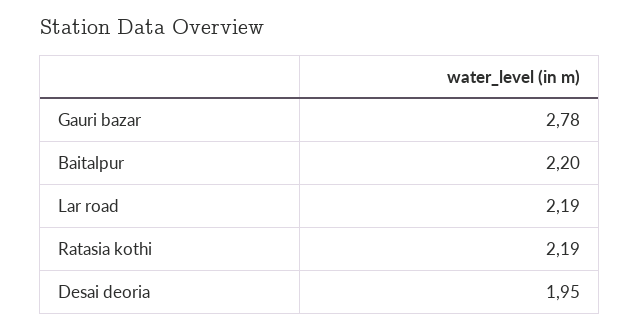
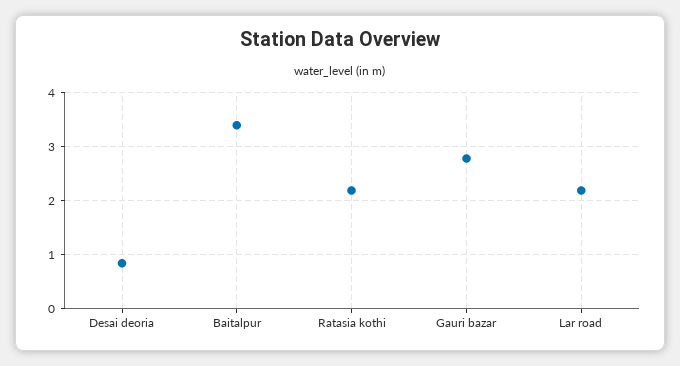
  {
    "Gauri bazar": 2.78,
-   "Baitalpur": 2.2,
+   "Baitalpur": 3.4,
    "Lar road": 2.19,
    "Ratasia kothi": 2.19,
-   "Desai deoria": 1.95
+   "Desai deoria": 0.8
  }

